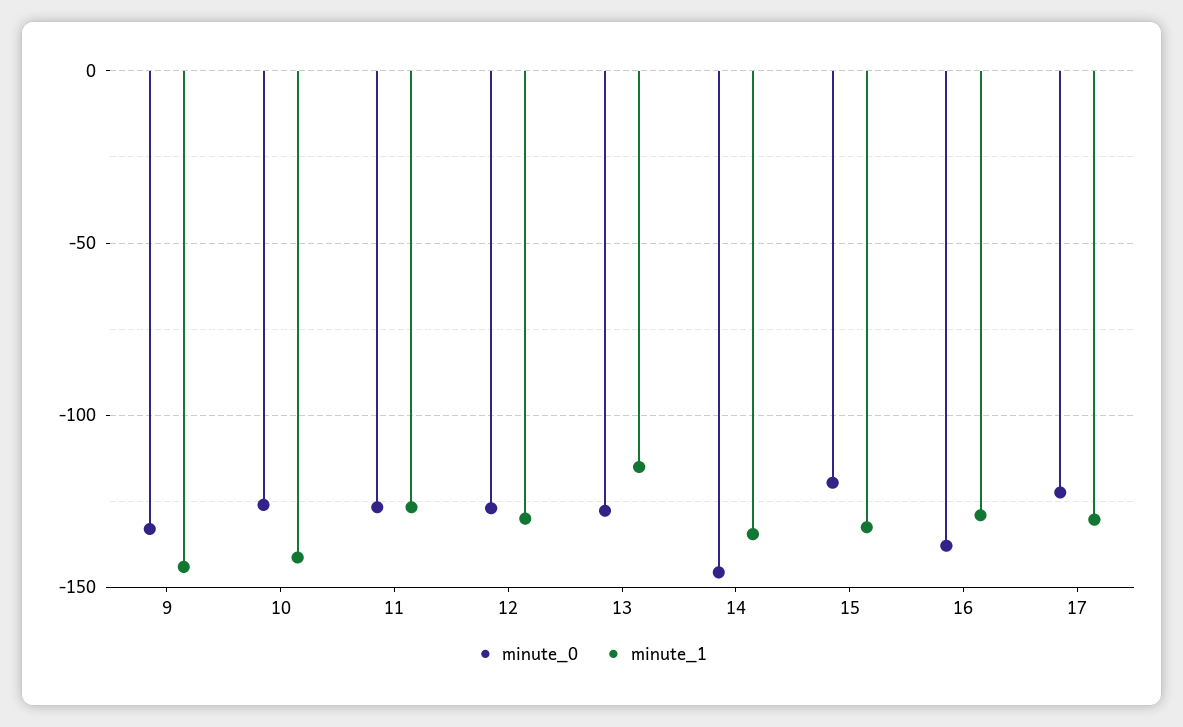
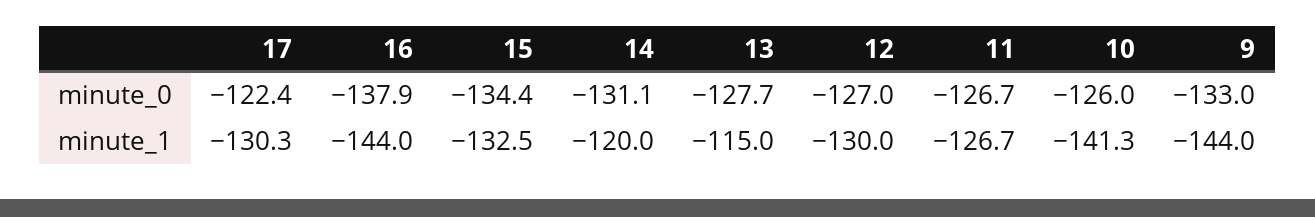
  {
    "minute_0": {
      "9": -133,
      "10": -126,
      "11": -126.7,
      "12": -127,
      "13": -127.7,
-     "14": -145,
+     "14": -131.1,
-     "15": -120,
+     "15": -134.4,
      "16": -137.9,
      "17": -122.4
    },
    "minute_1": {
      "9": -144,
      "10": -141.3,
      "11": -126.7,
      "12": -130,
      "13": -115,
-     "14": -135,
+     "14": -120,
      "15": -132.5,
-     "16": -130,
+     "16": -144,
      "17": -130.3
    }
  }

